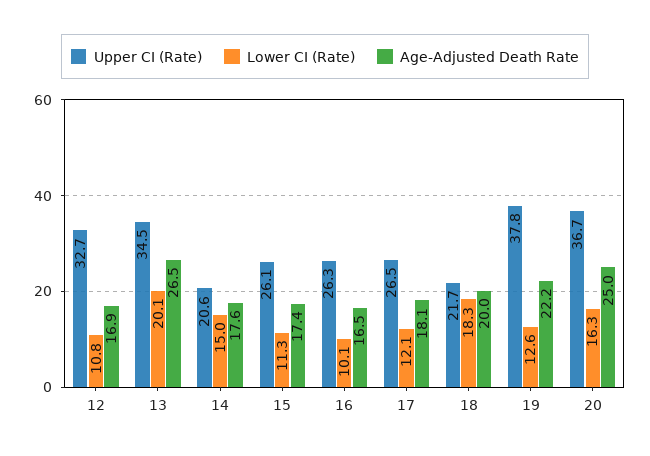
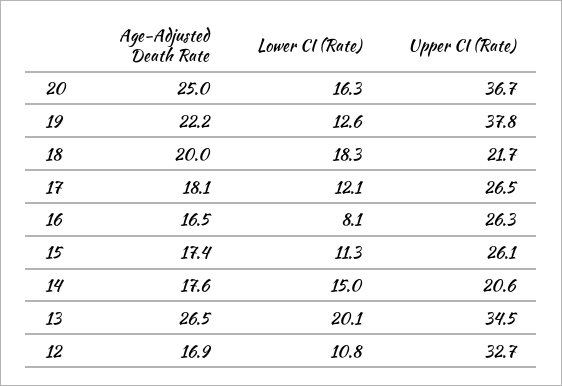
  {
    "Upper CI (Rate)": {
      "12": 32.7,
      "13": 34.5,
      "14": 20.6,
      "15": 26.1,
      "16": 26.3,
      "17": 26.5,
      "18": 21.7,
      "19": 37.8,
      "20": 36.7
    },
    "Lower CI (Rate)": {
      "12": 10.8,
      "13": 20.1,
      "14": 15,
      "15": 11.3,
-     "16": 10.1,
+     "16": 8.1,
      "17": 12.1,
      "18": 18.3,
      "19": 12.6,
      "20": 16.3
    },
    "Age-Adjusted Death Rate": {
      "12": 16.9,
      "13": 26.5,
      "14": 17.6,
      "15": 17.4,
      "16": 16.5,
      "17": 18.1,
      "18": 20,
      "19": 22.2,
      "20": 25
    }
  }

